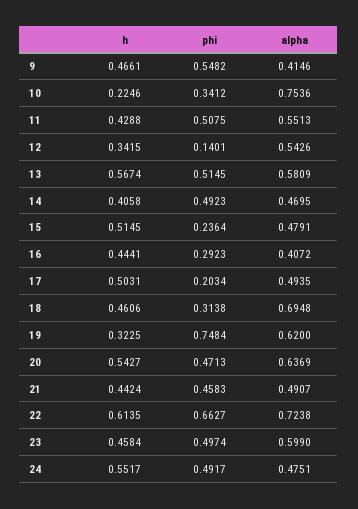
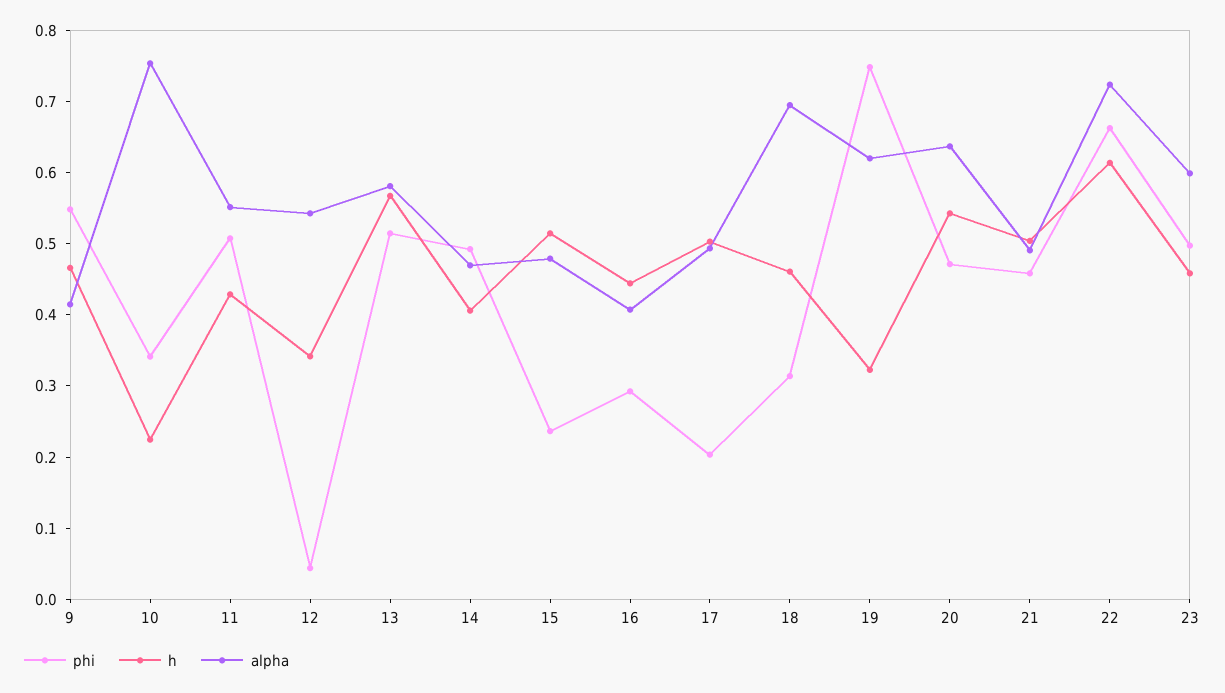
  {
    "h": {
      "9": 0.4661,
      "10": 0.2246,
      "11": 0.4288,
      "12": 0.3415,
      "13": 0.5674,
      "14": 0.4058,
      "15": 0.5145,
      "16": 0.4441,
      "17": 0.5031,
      "18": 0.4606,
      "19": 0.3225,
      "20": 0.5427,
-     "21": 0.4424,
+     "21": 0.5,
      "22": 0.6135,
-     "23": 0.4584,
+     "23": 0.4584
-     "24": 0.5517
    },
    "phi": {
      "9": 0.5482,
      "10": 0.3412,
      "11": 0.5075,
-     "12": 0.1401,
+     "12": 0.04,
      "13": 0.5145,
      "14": 0.4923,
      "15": 0.2364,
      "16": 0.2923,
      "17": 0.2034,
      "18": 0.3138,
      "19": 0.7484,
      "20": 0.4713,
      "21": 0.4583,
      "22": 0.6627,
-     "23": 0.4974,
+     "23": 0.4974
-     "24": 0.4917
    },
    "alpha": {
      "9": 0.4146,
      "10": 0.7536,
      "11": 0.5513,
      "12": 0.5426,
      "13": 0.5809,
      "14": 0.4695,
      "15": 0.4791,
      "16": 0.4072,
      "17": 0.4935,
      "18": 0.6948,
      "19": 0.62,
      "20": 0.6369,
      "21": 0.4907,
      "22": 0.7238,
-     "23": 0.599,
+     "23": 0.599
-     "24": 0.4751
    }
  }

